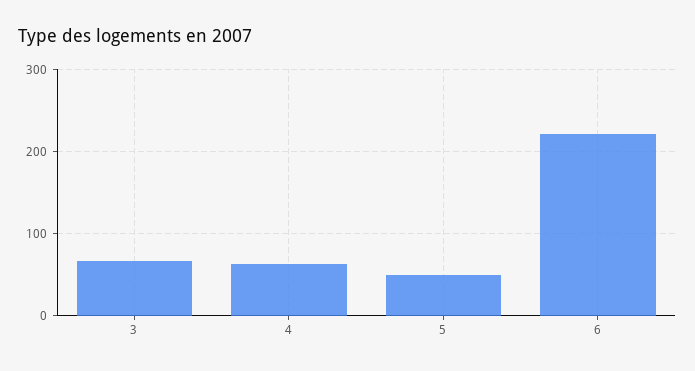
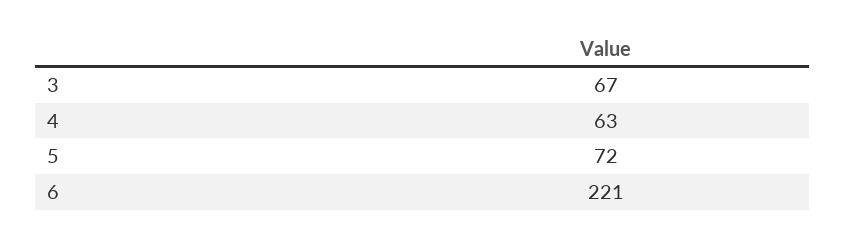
  {
    "3": 67,
    "4": 63,
-   "5": 50,
+   "5": 72,
    "6": 221
  }

